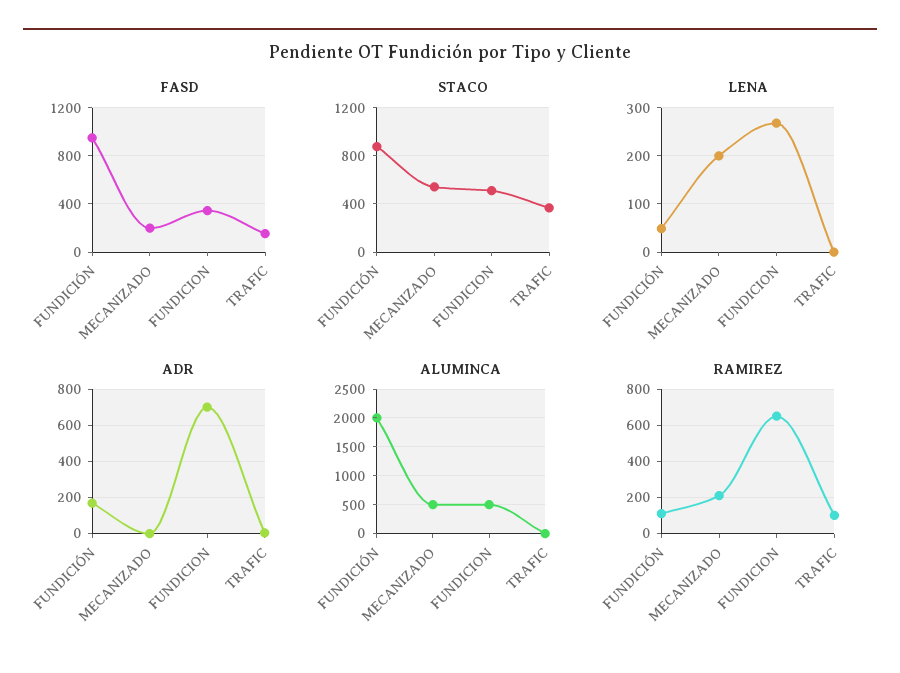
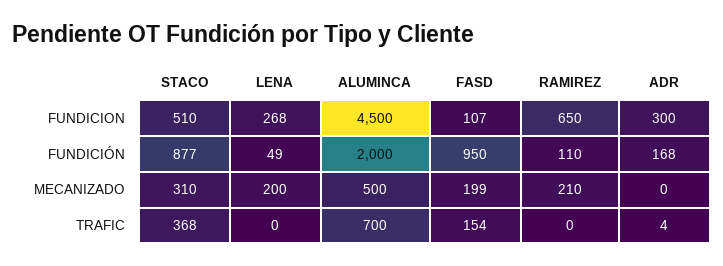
  {
    "FASD": {
      "FUNDICIÓN": 950,
      "MECANIZADO": 199,
-     "FUNDICION": 350,
+     "FUNDICION": 107,
      "TRAFIC": 154
    },
    "STACO": {
      "FUNDICIÓN": 877,
-     "MECANIZADO": 550,
+     "MECANIZADO": 310,
      "FUNDICION": 510,
      "TRAFIC": 368
    },
    "LENA": {
      "FUNDICIÓN": 49,
      "MECANIZADO": 200,
      "FUNDICION": 268,
      "TRAFIC": 0
    },
    "ADR": {
      "FUNDICIÓN": 168,
      "MECANIZADO": 0,
-     "FUNDICION": 700,
+     "FUNDICION": 300,
      "TRAFIC": 4
    },
    "ALUMINCA": {
      "FUNDICIÓN": 2000,
      "MECANIZADO": 500,
-     "FUNDICION": 500,
+     "FUNDICION": 4500,
-     "TRAFIC": 0
+     "TRAFIC": 700
    },
    "RAMIREZ": {
      "FUNDICIÓN": 110,
      "MECANIZADO": 210,
      "FUNDICION": 650,
-     "TRAFIC": 100
+     "TRAFIC": 0
    }
  }

